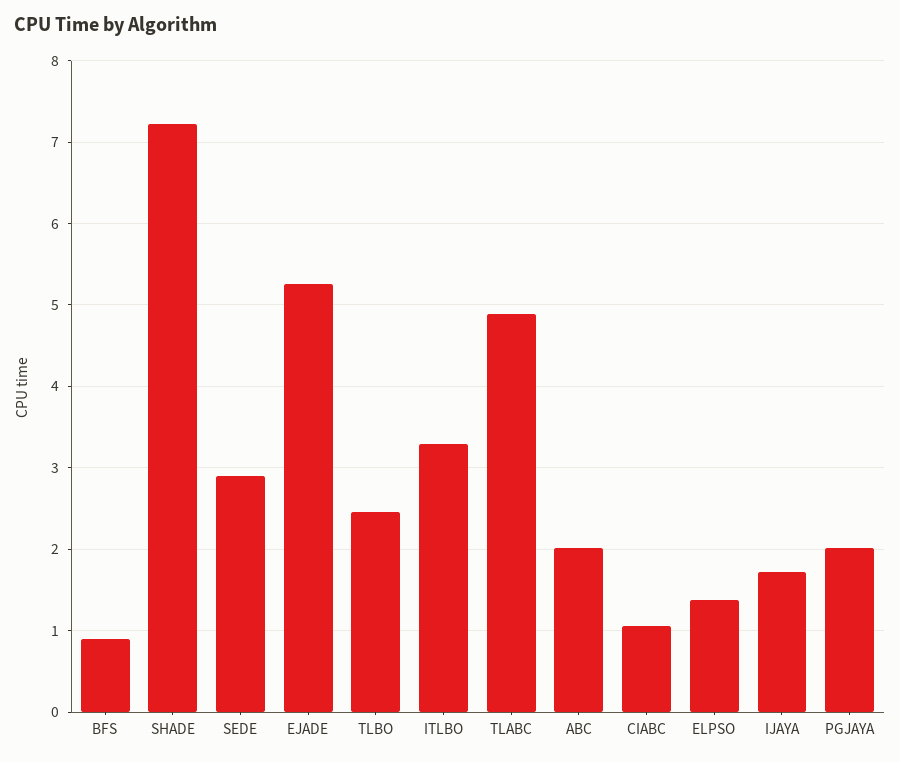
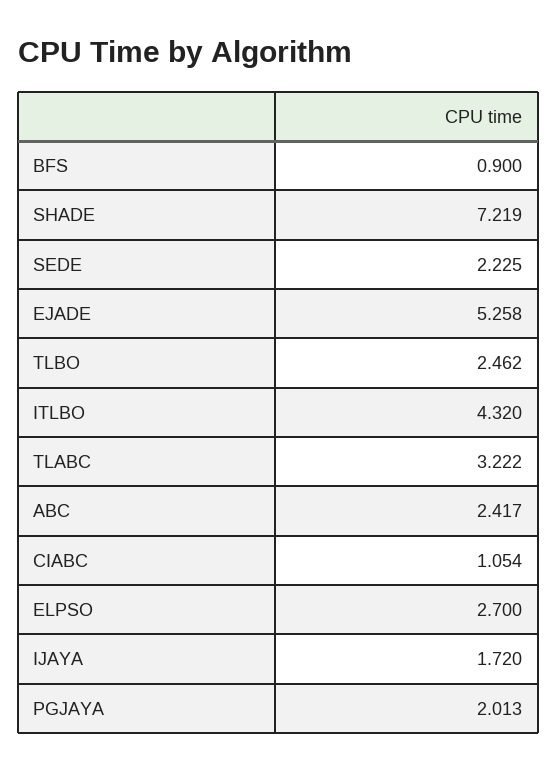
  {
    "BFS": 0.9,
    "SHADE": 7.219,
-   "SEDE": 2.9,
+   "SEDE": 2.225,
    "EJADE": 5.258,
    "TLBO": 2.462,
-   "ITLBO": 3.3,
+   "ITLBO": 4.32,
-   "TLABC": 4.9,
+   "TLABC": 3.222,
-   "ABC": 2,
+   "ABC": 2.417,
    "CIABC": 1.054,
-   "ELPSO": 1.4,
+   "ELPSO": 2.7,
    "IJAYA": 1.72,
    "PGJAYA": 2.013
  }

